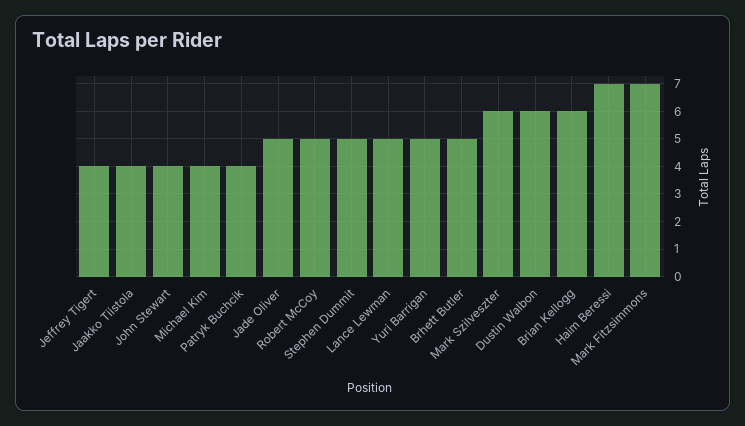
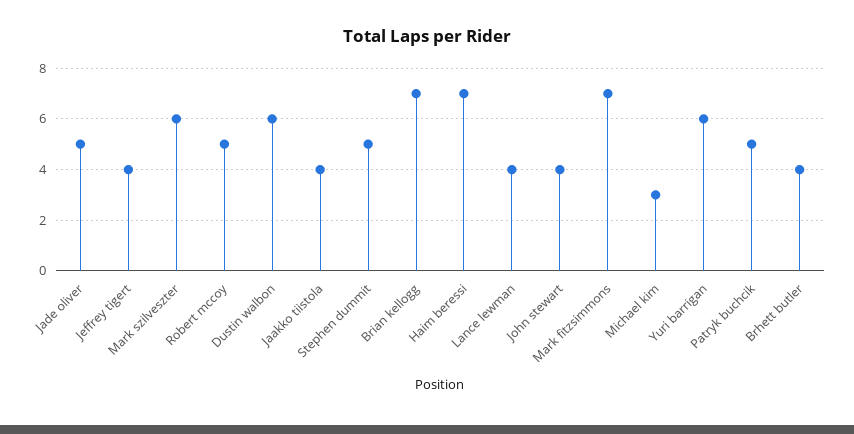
  {
    "Jeffrey Tigert": 4,
    "Jaakko Tiistola": 4,
    "John Stewart": 4,
-   "Michael Kim": 4,
+   "Michael Kim": 3,
-   "Patryk Buchcik": 4,
+   "Patryk Buchcik": 5,
    "Jade Oliver": 5,
    "Robert McCoy": 5,
    "Stephen Dummit": 5,
-   "Lance Lewman": 5,
+   "Lance Lewman": 4,
-   "Yuri Barrigan": 5,
+   "Yuri Barrigan": 6,
-   "Brhett Butler": 5,
+   "Brhett Butler": 4,
    "Mark Szilveszter": 6,
    "Dustin Walbon": 6,
-   "Brian Kellogg": 6,
+   "Brian Kellogg": 7,
    "Haim Beressi": 7,
    "Mark Fitzsimmons": 7
  }

